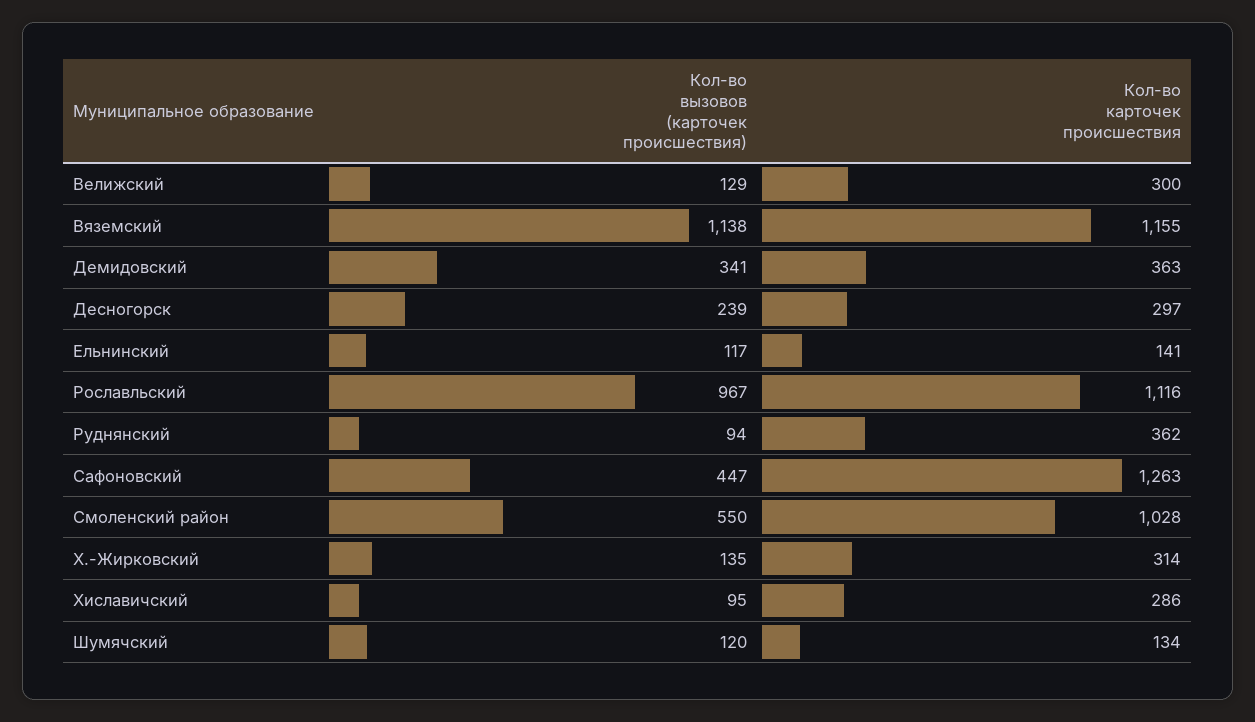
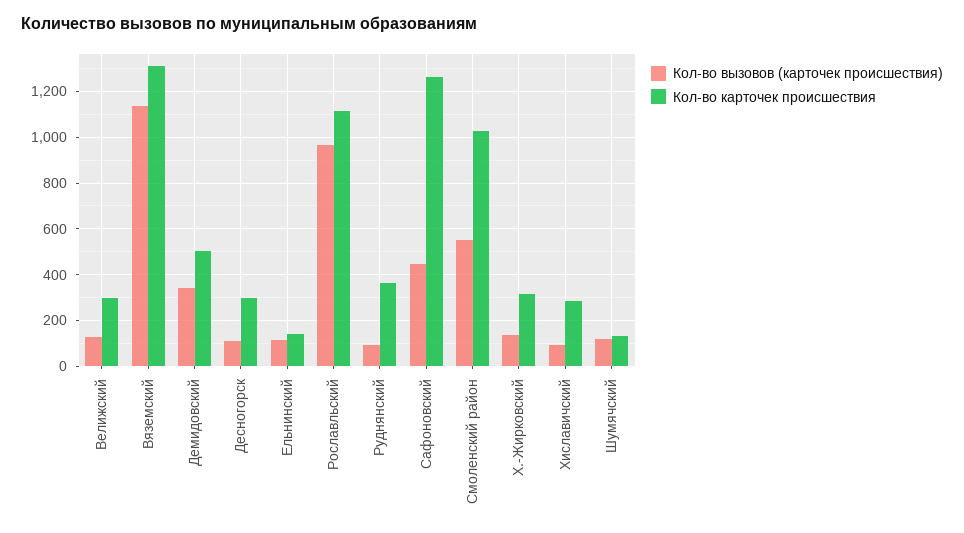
  {
    "Кол-во вызовов (карточек происшествия)": {
      "Велижский": 129,
      "Вяземский": 1138,
      "Демидовский": 341,
-     "Десногорск": 239,
+     "Десногорск": 100,
      "Ельнинский": 117,
      "Рославльский": 967,
      "Руднянский": 94,
      "Сафоновский": 447,
      "Смоленский район": 550,
      "Х.-Жирковский": 135,
      "Хиславичский": 95,
      "Шумячский": 120
    },
    "Кол-во карточек происшествия": {
      "Велижский": 300,
-     "Вяземский": 1155,
+     "Вяземский": 1300,
-     "Демидовский": 363,
+     "Демидовский": 500,
      "Десногорск": 297,
      "Ельнинский": 141,
      "Рославльский": 1116,
      "Руднянский": 362,
      "Сафоновский": 1263,
      "Смоленский район": 1028,
      "Х.-Жирковский": 314,
      "Хиславичский": 286,
      "Шумячский": 134
    }
  }

